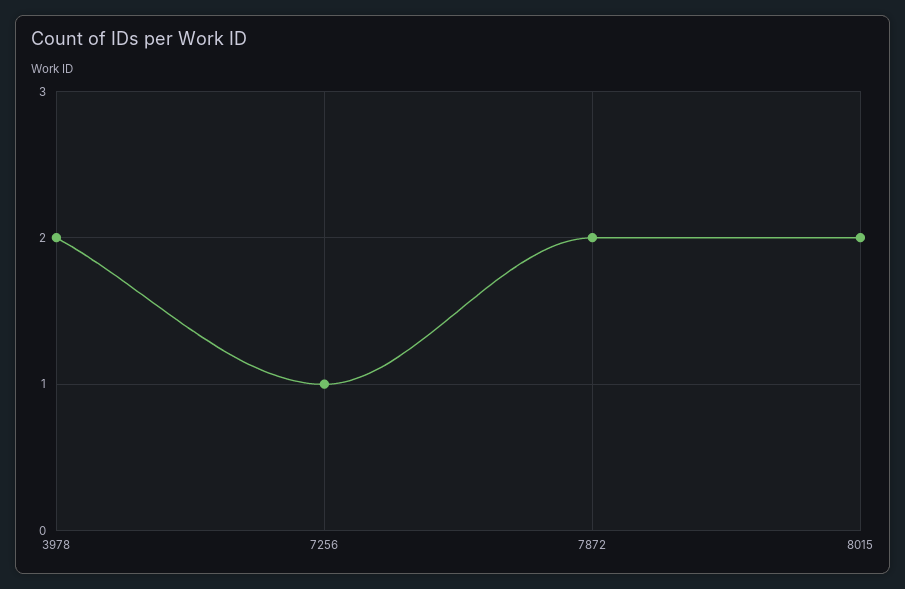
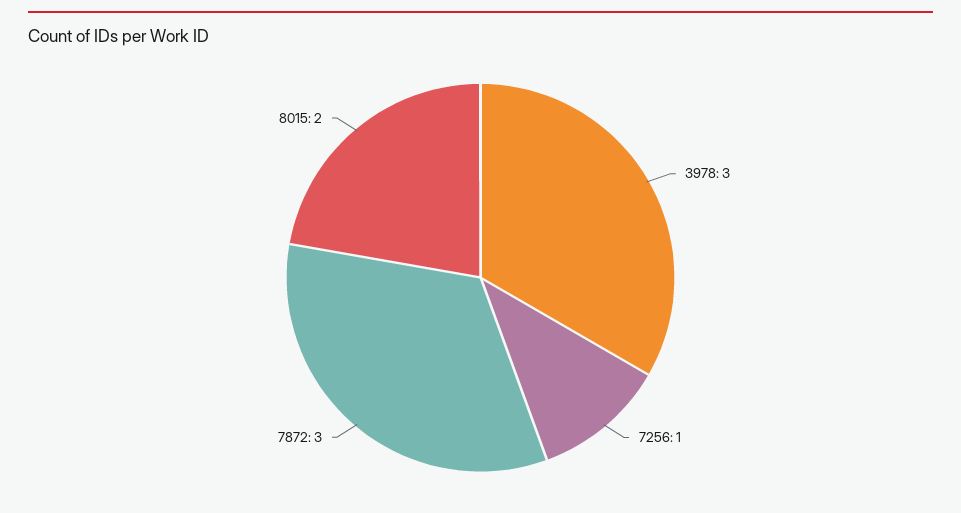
  {
-   "3978": 2,
+   "3978": 3,
    "7256": 1,
-   "7872": 2,
+   "7872": 3,
    "8015": 2
  }

